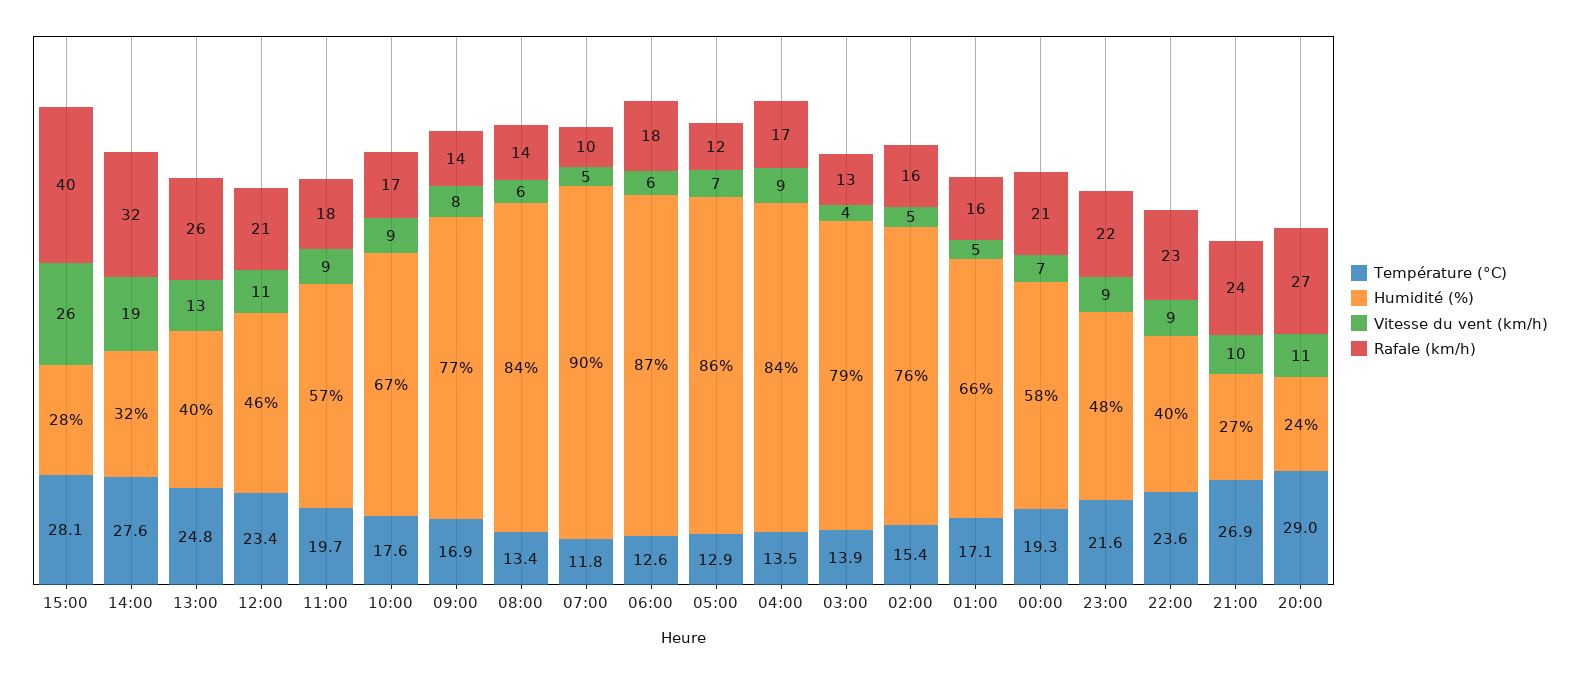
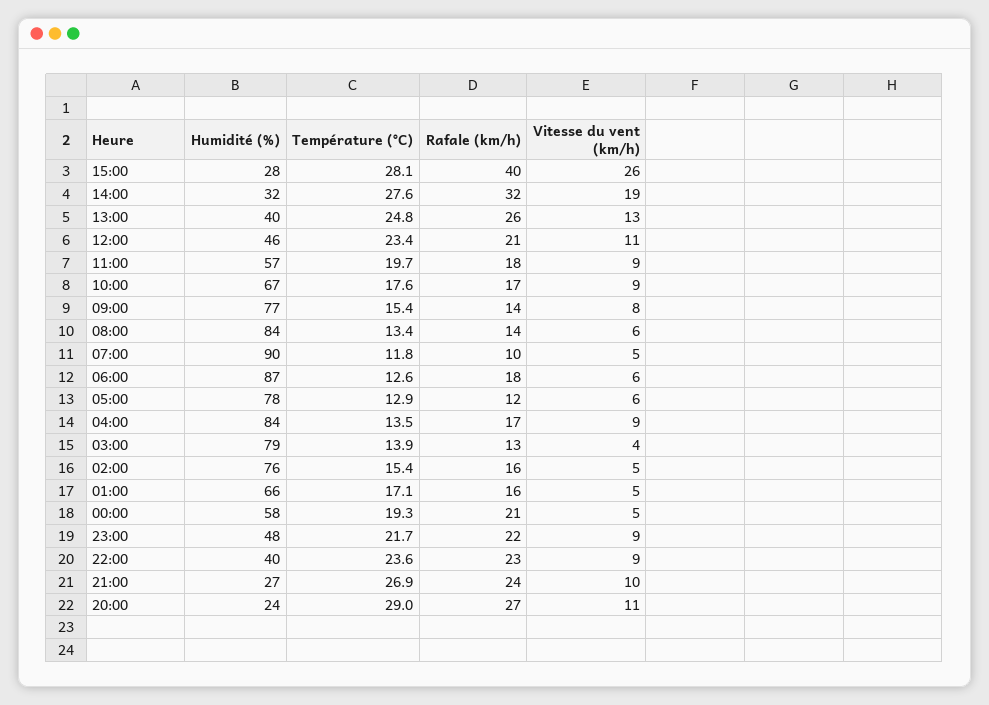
  {
    "Température (°C)": {
      "15:00": 28.1,
      "14:00": 27.6,
      "13:00": 24.8,
      "12:00": 23.4,
      "11:00": 19.7,
      "10:00": 17.6,
-     "09:00": 16.9,
+     "09:00": 15.4,
      "08:00": 13.4,
      "07:00": 11.8,
      "06:00": 12.6,
      "05:00": 12.9,
      "04:00": 13.5,
      "03:00": 13.9,
      "02:00": 15.4,
      "01:00": 17.1,
      "00:00": 19.3,
-     "23:00": 21.6,
+     "23:00": 21.7,
      "22:00": 23.6,
      "21:00": 26.9,
      "20:00": 29
    },
    "Humidité (%)": {
      "15:00": 28,
      "14:00": 32,
      "13:00": 40,
      "12:00": 46,
      "11:00": 57,
      "10:00": 67,
      "09:00": 77,
      "08:00": 84,
      "07:00": 90,
      "06:00": 87,
-     "05:00": 86,
+     "05:00": 78,
      "04:00": 84,
      "03:00": 79,
      "02:00": 76,
      "01:00": 66,
      "00:00": 58,
      "23:00": 48,
      "22:00": 40,
      "21:00": 27,
      "20:00": 24
    },
    "Vitesse du vent (km/h)": {
      "15:00": 26,
      "14:00": 19,
      "13:00": 13,
      "12:00": 11,
      "11:00": 9,
      "10:00": 9,
      "09:00": 8,
      "08:00": 6,
      "07:00": 5,
      "06:00": 6,
-     "05:00": 7,
+     "05:00": 6,
      "04:00": 9,
      "03:00": 4,
      "02:00": 5,
      "01:00": 5,
-     "00:00": 7,
+     "00:00": 5,
      "23:00": 9,
      "22:00": 9,
      "21:00": 10,
      "20:00": 11
    },
    "Rafale (km/h)": {
      "15:00": 40,
      "14:00": 32,
      "13:00": 26,
      "12:00": 21,
      "11:00": 18,
      "10:00": 17,
      "09:00": 14,
      "08:00": 14,
      "07:00": 10,
      "06:00": 18,
      "05:00": 12,
      "04:00": 17,
      "03:00": 13,
      "02:00": 16,
      "01:00": 16,
      "00:00": 21,
      "23:00": 22,
      "22:00": 23,
      "21:00": 24,
      "20:00": 27
    }
  }

